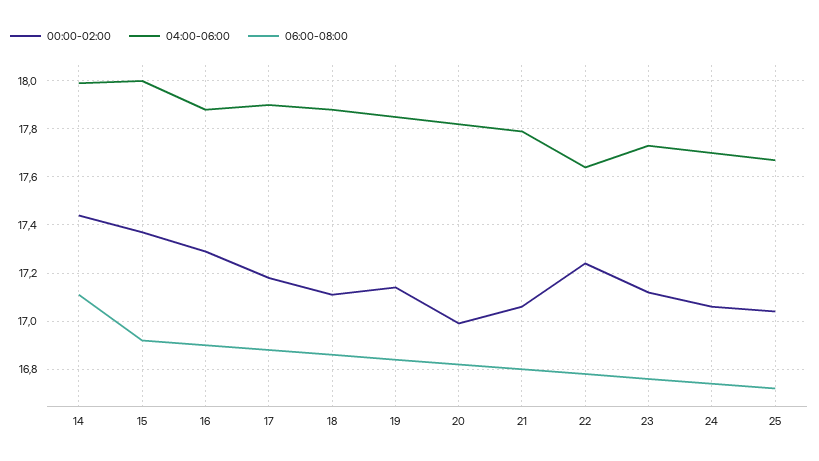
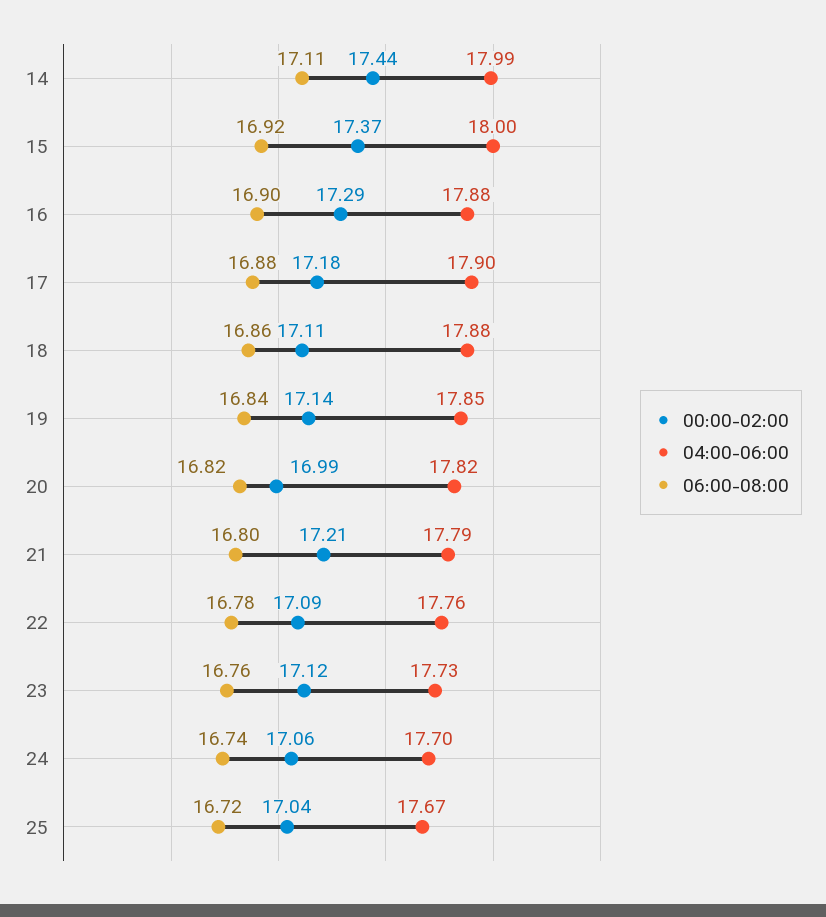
  {
    "00:00-02:00": {
      "14": 17.44,
      "15": 17.37,
      "16": 17.29,
      "17": 17.18,
      "18": 17.11,
      "19": 17.14,
      "20": 16.99,
-     "21": 17.05,
+     "21": 17.21,
-     "22": 17.25,
+     "22": 17.09,
      "23": 17.12,
      "24": 17.06,
      "25": 17.04
    },
    "04:00-06:00": {
      "14": 17.99,
      "15": 18,
      "16": 17.88,
      "17": 17.9,
      "18": 17.88,
      "19": 17.85,
      "20": 17.82,
      "21": 17.79,
-     "22": 17.65,
+     "22": 17.76,
      "23": 17.73,
      "24": 17.7,
      "25": 17.67
    },
    "06:00-08:00": {
      "14": 17.11,
      "15": 16.92,
      "16": 16.9,
      "17": 16.88,
      "18": 16.86,
      "19": 16.84,
      "20": 16.82,
      "21": 16.8,
      "22": 16.78,
      "23": 16.76,
      "24": 16.74,
      "25": 16.72
    }
  }

